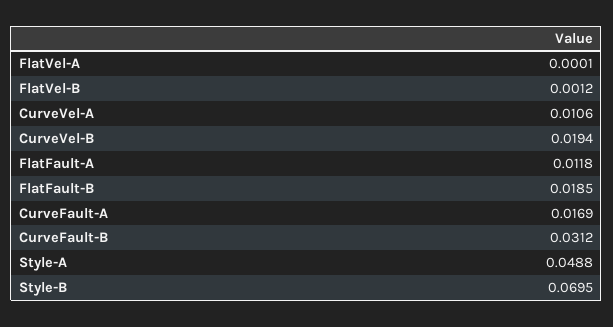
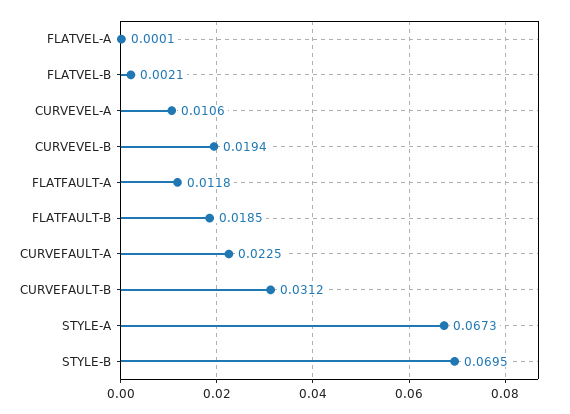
  {
    "FlatVel-A": 0.0001,
-   "FlatVel-B": 0.0012,
+   "FlatVel-B": 0.0021,
    "CurveVel-A": 0.0106,
    "CurveVel-B": 0.0194,
    "FlatFault-A": 0.0118,
    "FlatFault-B": 0.0185,
-   "CurveFault-A": 0.0169,
+   "CurveFault-A": 0.0225,
    "CurveFault-B": 0.0312,
-   "Style-A": 0.0488,
+   "Style-A": 0.0673,
    "Style-B": 0.0695
  }

